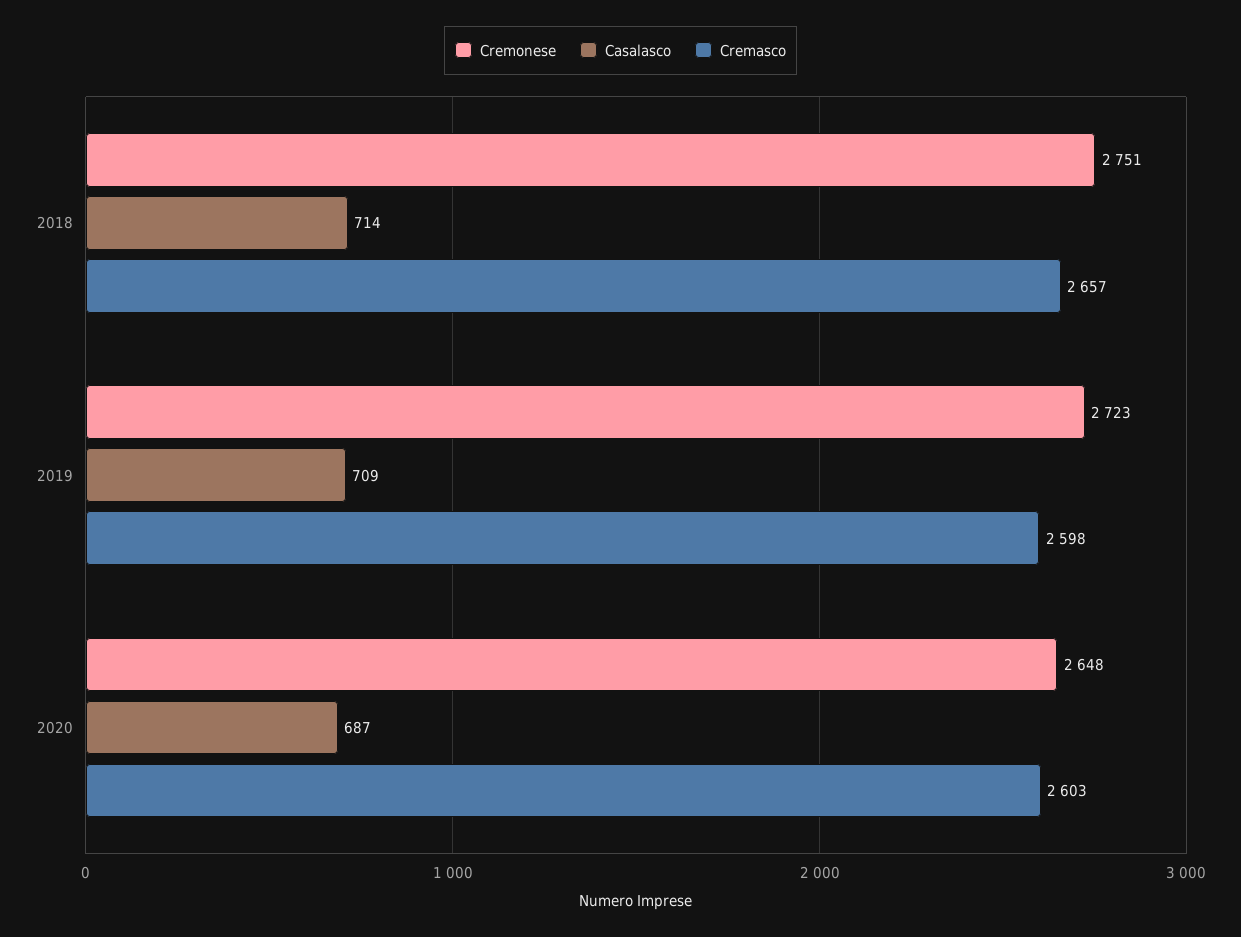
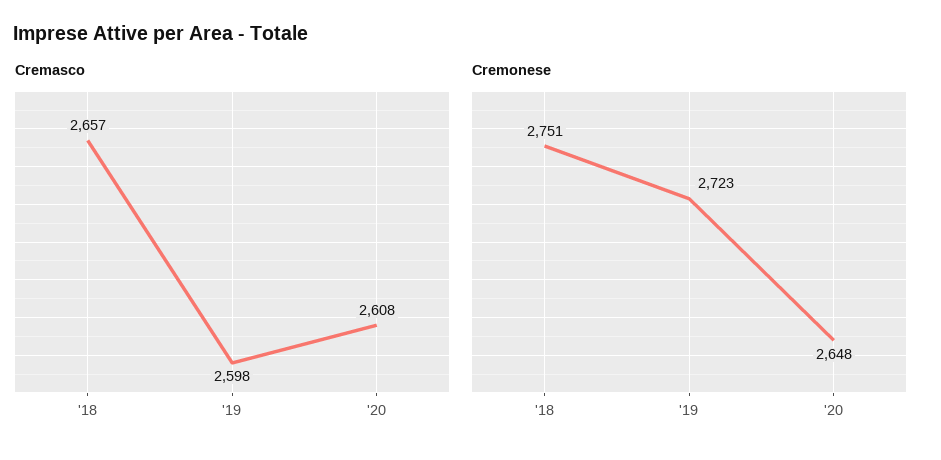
  {
    "Cremonese": {
      "2018": 2751,
      "2019": 2723,
      "2020": 2648
    },
-   "Casalasco": {
-     "2018": 714,
-     "2019": 709,
-     "2020": 687
-   },
    "Cremasco": {
      "2018": 2657,
      "2019": 2598,
-     "2020": 2603
+     "2020": 2608
    }
  }

